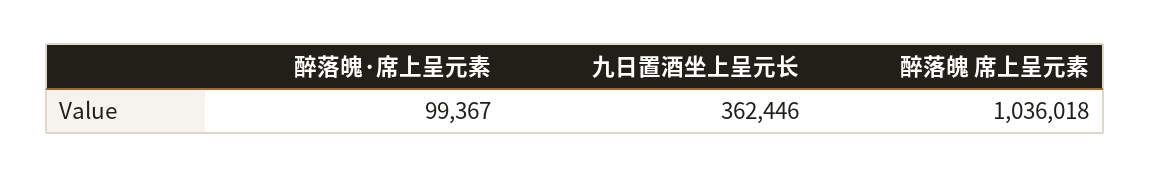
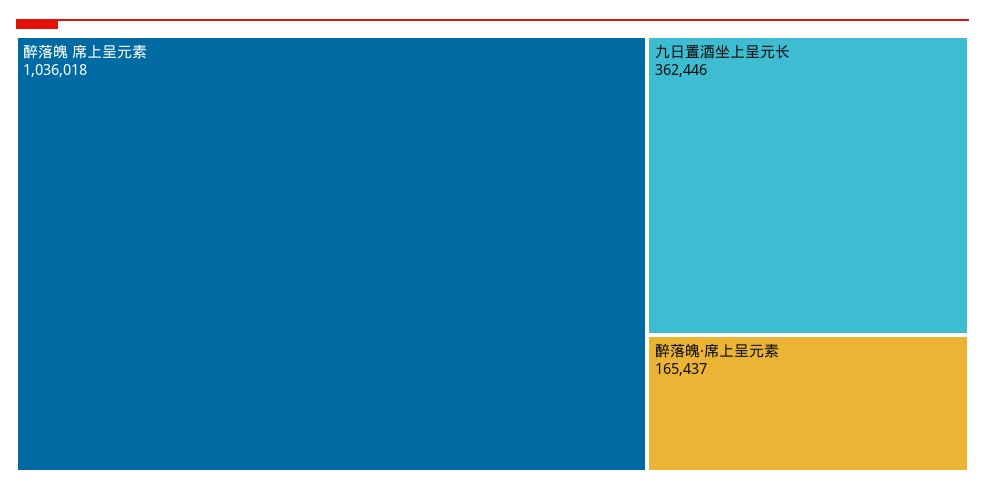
  {
-   "醉落魄·席上呈元素": 99367,
+   "醉落魄·席上呈元素": 165437,
    "九日置酒坐上呈元长": 362446,
    "醉落魄 席上呈元素": 1036018
  }

